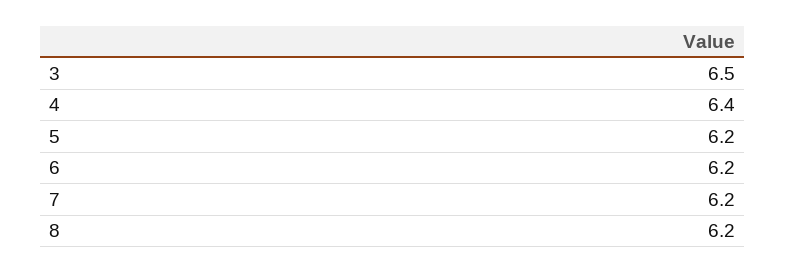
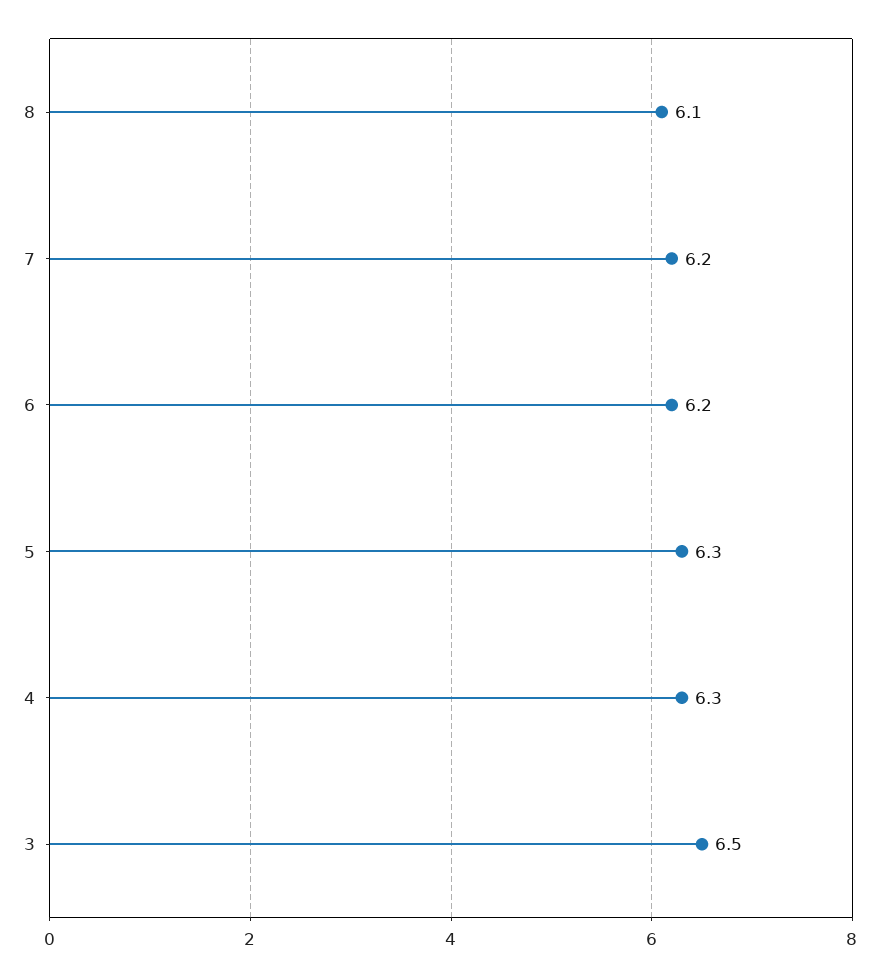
  {
    "3": 6.5,
-   "4": 6.4,
+   "4": 6.3,
-   "5": 6.2,
+   "5": 6.3,
    "6": 6.2,
    "7": 6.2,
-   "8": 6.2
+   "8": 6.1
  }

